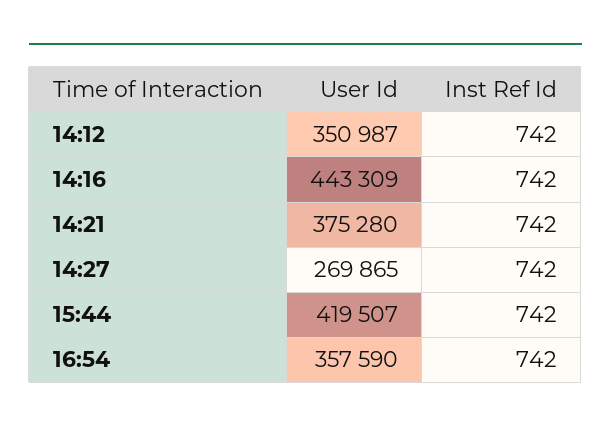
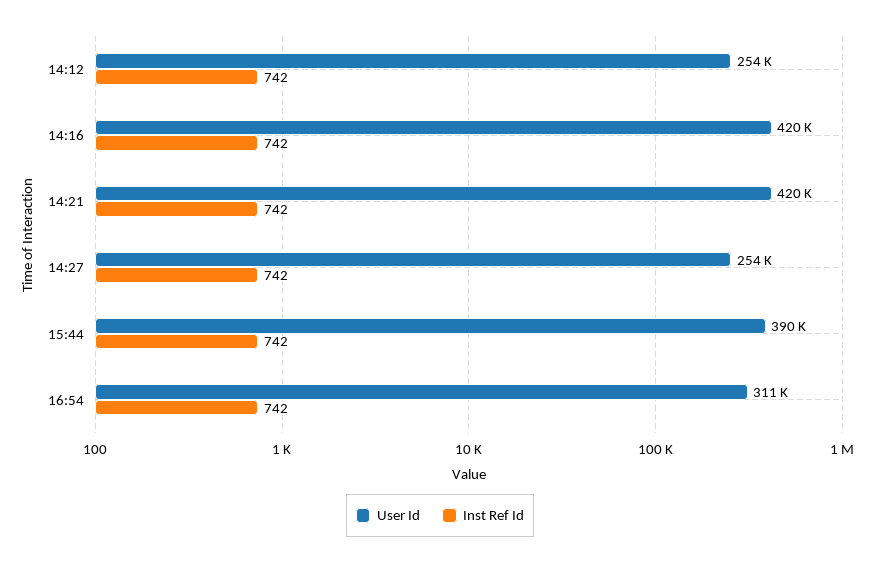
  {
    "User Id": {
-     "14:12": 350987,
+     "14:12": 254000,
-     "14:16": 443309,
+     "14:16": 420000,
-     "14:21": 375280,
+     "14:21": 420000,
-     "14:27": 269865,
+     "14:27": 254000,
-     "15:44": 419507,
+     "15:44": 390000,
-     "16:54": 357590
+     "16:54": 311000
    },
    "Inst Ref Id": {
      "14:12": 742,
      "14:16": 742,
      "14:21": 742,
      "14:27": 742,
      "15:44": 742,
      "16:54": 742
    }
  }

